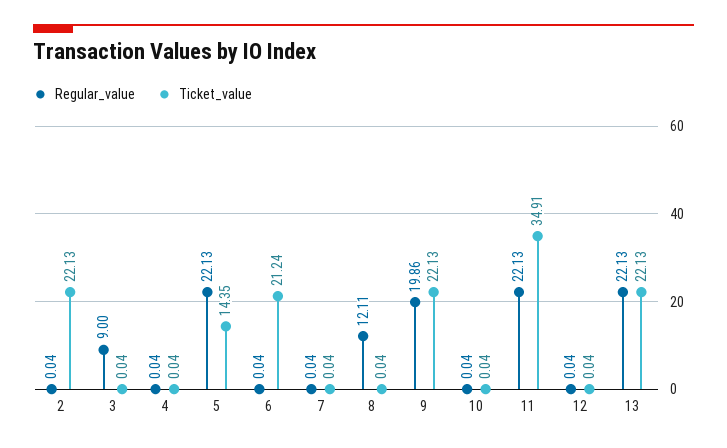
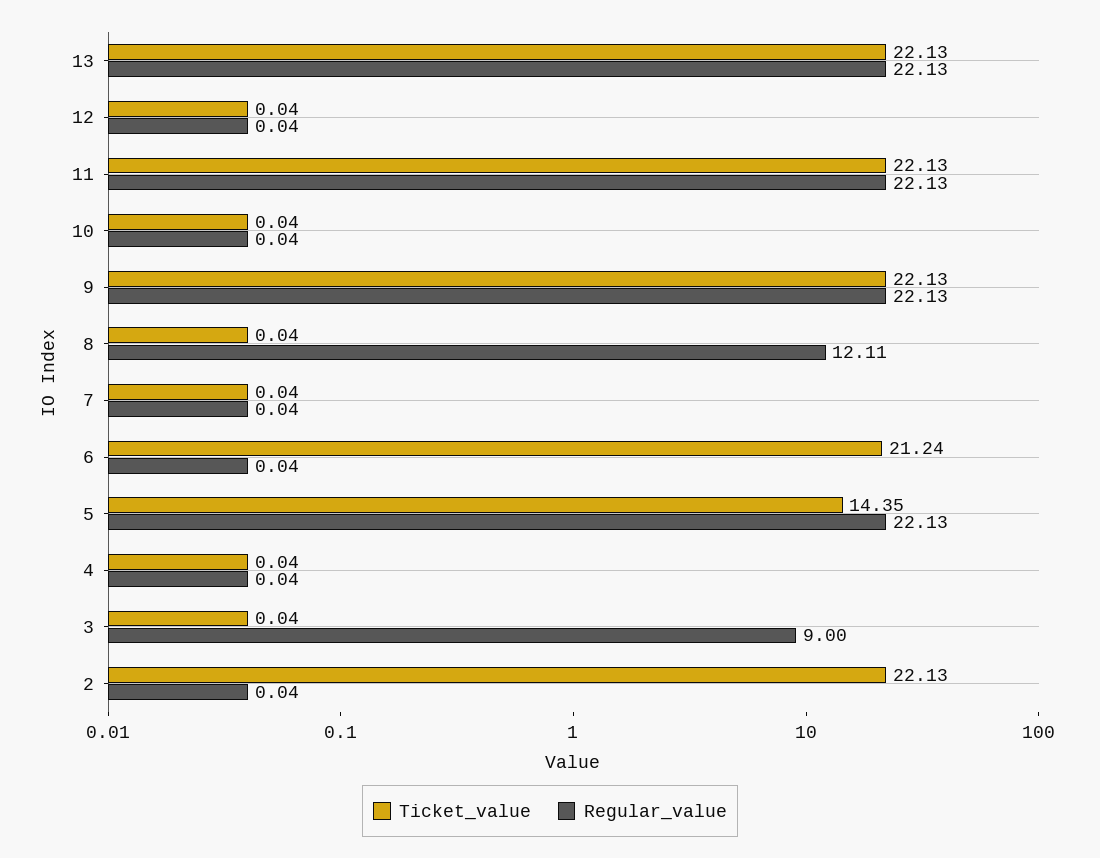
  {
    "Regular_value": {
      "2": 0.04,
      "3": 9,
      "4": 0.04,
      "5": 22.13,
      "6": 0.04,
      "7": 0.04,
      "8": 12.11,
-     "9": 19.86,
+     "9": 22.13,
      "10": 0.04,
      "11": 22.13,
      "12": 0.04,
      "13": 22.13
    },
    "Ticket_value": {
      "2": 22.13,
      "3": 0.04,
      "4": 0.04,
      "5": 14.35,
      "6": 21.24,
      "7": 0.04,
      "8": 0.04,
      "9": 22.13,
      "10": 0.04,
-     "11": 34.91,
+     "11": 22.13,
      "12": 0.04,
      "13": 22.13
    }
  }

